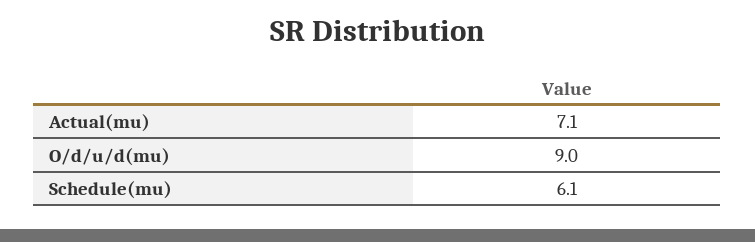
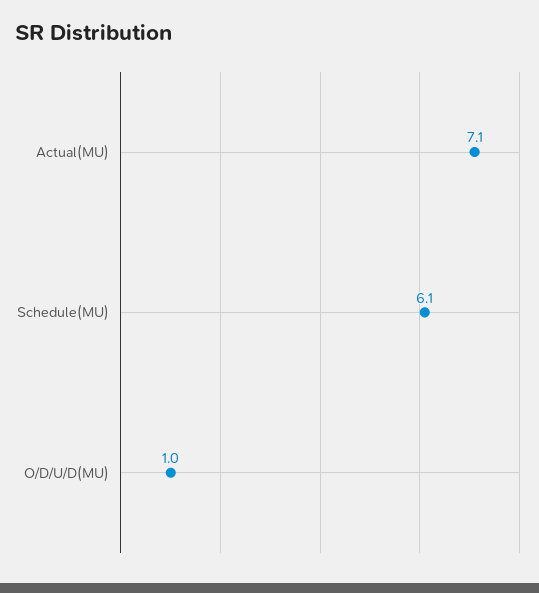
  {
    "Actual(mu)": 7.1,
-   "O/d/u/d(mu)": 9,
+   "O/d/u/d(mu)": 1,
    "Schedule(mu)": 6.1
  }

